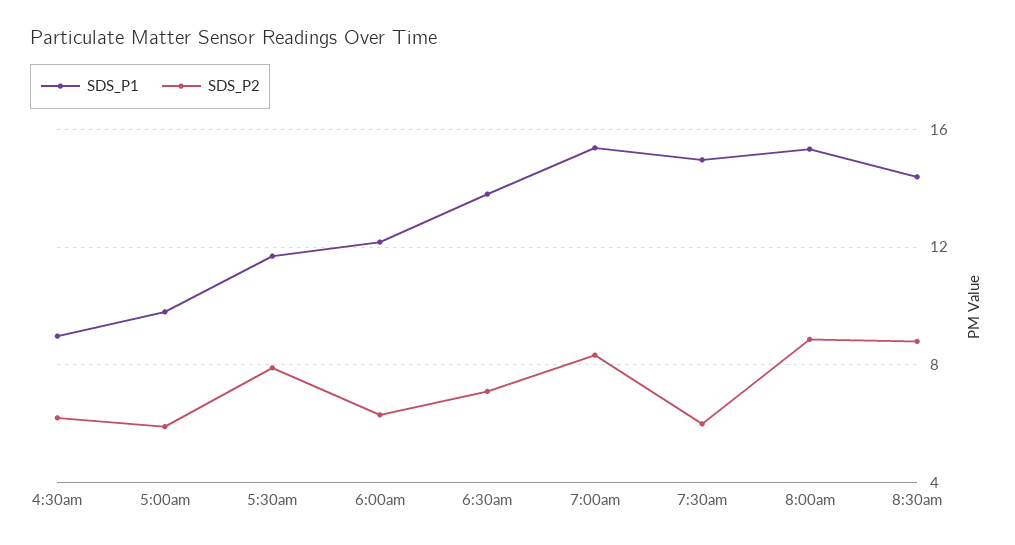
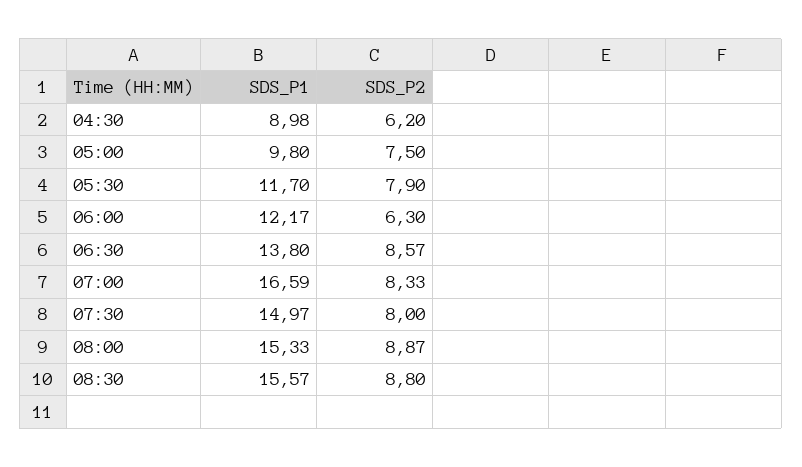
  {
    "SDS_P1": {
      "4:30am": 8.98,
      "5:00am": 9.8,
      "5:30am": 11.7,
      "6:00am": 12.17,
      "6:30am": 13.8,
-     "7:00am": 15.5,
+     "7:00am": 16.59,
      "7:30am": 14.97,
      "8:00am": 15.33,
-     "8:30am": 14.5
+     "8:30am": 15.57
    },
    "SDS_P2": {
      "4:30am": 6.2,
-     "5:00am": 6,
+     "5:00am": 7.5,
      "5:30am": 7.9,
      "6:00am": 6.3,
-     "6:30am": 7,
+     "6:30am": 8.57,
      "7:00am": 8.33,
-     "7:30am": 6,
+     "7:30am": 8,
      "8:00am": 8.87,
      "8:30am": 8.8
    }
  }

